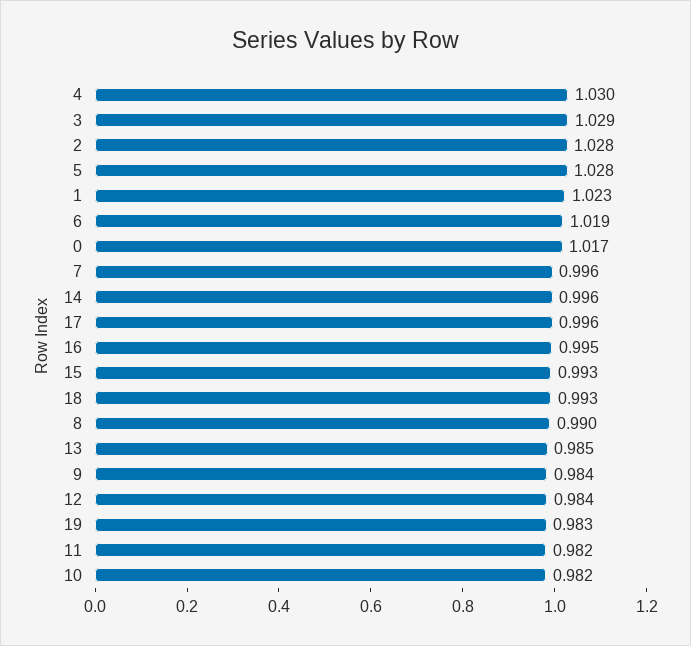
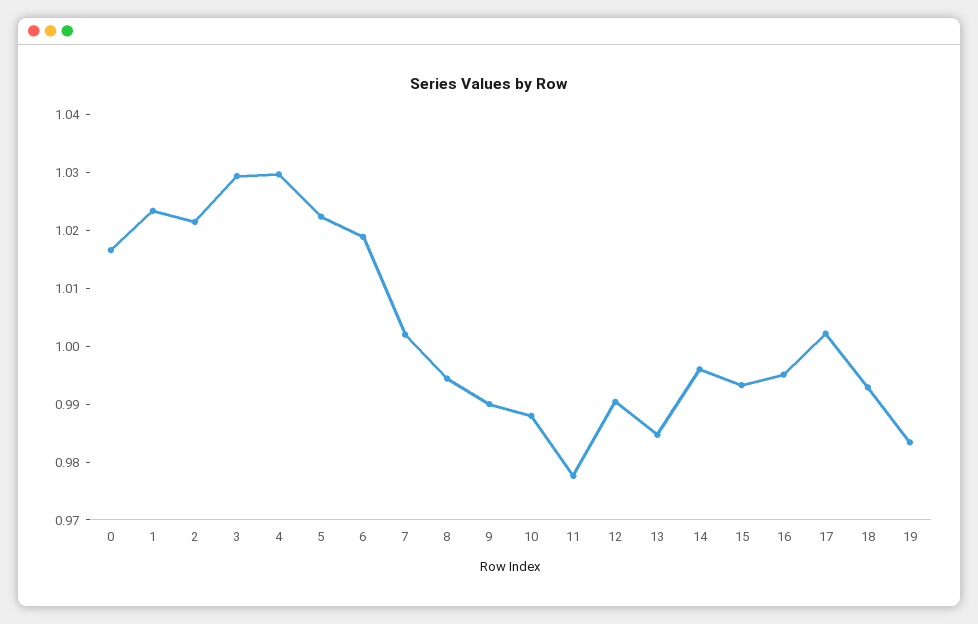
  {
    "4": 1.03,
    "3": 1.029,
-   "2": 1.028,
+   "2": 1.022,
-   "5": 1.028,
+   "5": 1.022,
    "1": 1.023,
    "6": 1.019,
    "0": 1.017,
-   "7": 0.996,
+   "7": 1.002,
    "14": 0.996,
-   "17": 0.996,
+   "17": 1.002,
    "16": 0.995,
    "15": 0.993,
    "18": 0.993,
-   "8": 0.99,
+   "8": 0.994,
    "13": 0.985,
-   "9": 0.984,
+   "9": 0.99,
-   "12": 0.984,
+   "12": 0.99,
    "19": 0.983,
-   "11": 0.982,
+   "11": 0.978,
-   "10": 0.982
+   "10": 0.988
  }

